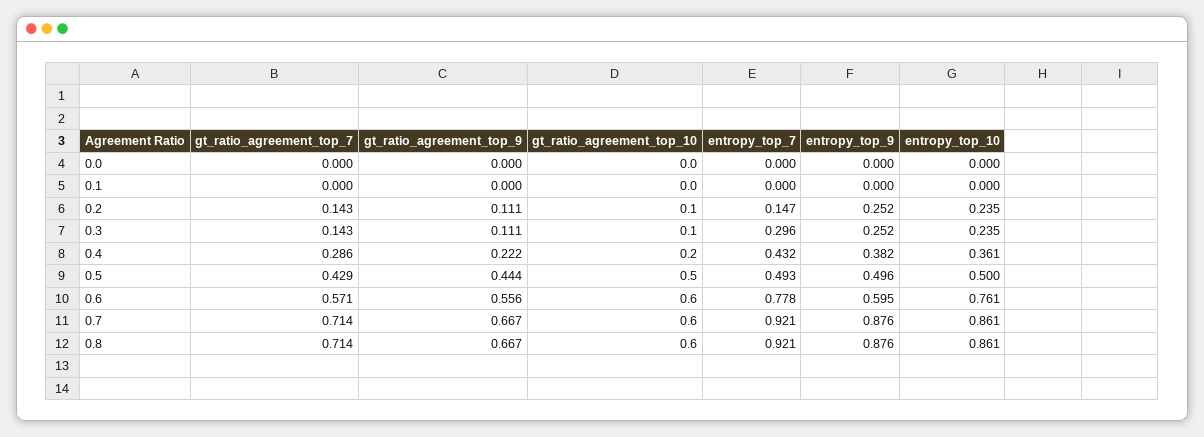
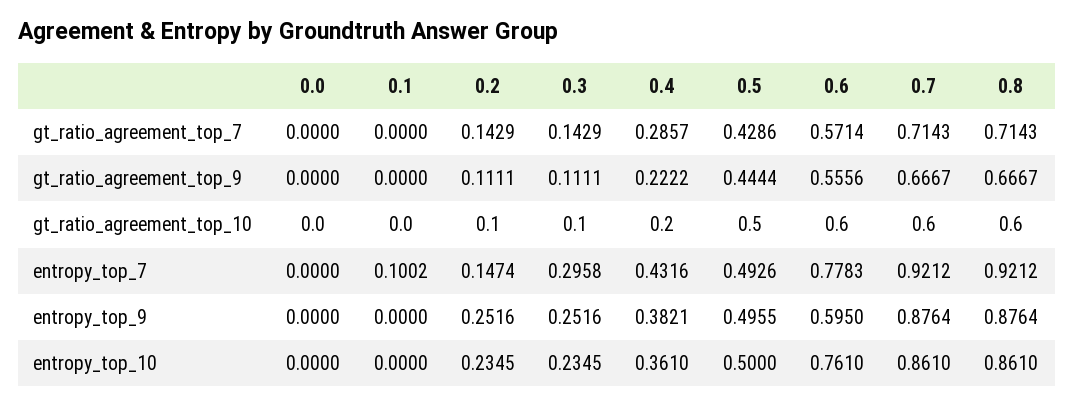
  {
    "gt_ratio_agreement_top_7": {
      "0.0": 0,
      "0.1": 0,
      "0.2": 0.1429,
      "0.3": 0.1429,
      "0.4": 0.2857,
      "0.5": 0.4286,
      "0.6": 0.5714,
      "0.7": 0.7143,
      "0.8": 0.7143
    },
    "gt_ratio_agreement_top_9": {
      "0.0": 0,
      "0.1": 0,
      "0.2": 0.1111,
      "0.3": 0.1111,
      "0.4": 0.2222,
      "0.5": 0.4444,
      "0.6": 0.5556,
      "0.7": 0.6667,
      "0.8": 0.6667
    },
    "gt_ratio_agreement_top_10": {
      "0.0": 0,
      "0.1": 0,
      "0.2": 0.1,
      "0.3": 0.1,
      "0.4": 0.2,
      "0.5": 0.5,
      "0.6": 0.6,
      "0.7": 0.6,
      "0.8": 0.6
    },
    "entropy_top_7": {
      "0.0": 0,
-     "0.1": 0,
+     "0.1": 0.1002,
      "0.2": 0.1474,
      "0.3": 0.2958,
      "0.4": 0.4316,
      "0.5": 0.4926,
      "0.6": 0.7783,
      "0.7": 0.9212,
      "0.8": 0.9212
    },
    "entropy_top_9": {
      "0.0": 0,
      "0.1": 0,
      "0.2": 0.2516,
      "0.3": 0.2516,
      "0.4": 0.3821,
      "0.5": 0.4955,
      "0.6": 0.595,
      "0.7": 0.8764,
      "0.8": 0.8764
    },
    "entropy_top_10": {
      "0.0": 0,
      "0.1": 0,
      "0.2": 0.2345,
      "0.3": 0.2345,
      "0.4": 0.361,
      "0.5": 0.5,
      "0.6": 0.761,
      "0.7": 0.861,
      "0.8": 0.861
    }
  }

